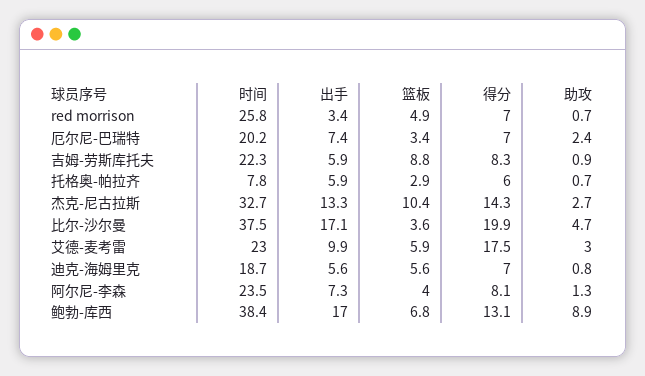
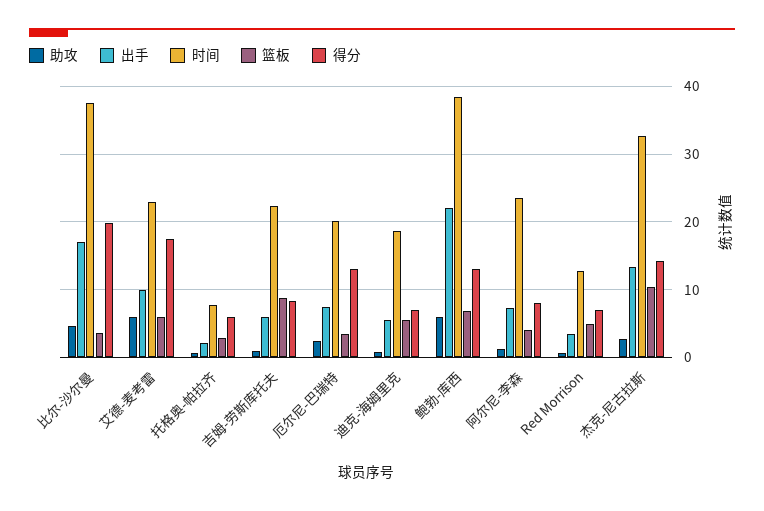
  {
    "时间": {
-     "red morrison": 25.8,
+     "red morrison": 13,
      "厄尔尼-巴瑞特": 20.2,
      "吉姆-劳斯库托夫": 22.3,
      "托格奥-帕拉齐": 7.8,
      "杰克-尼古拉斯": 32.7,
      "比尔-沙尔曼": 37.5,
      "艾德-麦考雷": 23,
      "迪克-海姆里克": 18.7,
      "阿尔尼-李森": 23.5,
      "鲍勃-库西": 38.4
    },
    "出手": {
      "red morrison": 3.4,
      "厄尔尼-巴瑞特": 7.4,
      "吉姆-劳斯库托夫": 5.9,
-     "托格奥-帕拉齐": 5.9,
+     "托格奥-帕拉齐": 2,
      "杰克-尼古拉斯": 13.3,
      "比尔-沙尔曼": 17.1,
      "艾德-麦考雷": 9.9,
      "迪克-海姆里克": 5.6,
      "阿尔尼-李森": 7.3,
-     "鲍勃-库西": 17
+     "鲍勃-库西": 22
    },
    "篮板": {
      "red morrison": 4.9,
      "厄尔尼-巴瑞特": 3.4,
      "吉姆-劳斯库托夫": 8.8,
      "托格奥-帕拉齐": 2.9,
      "杰克-尼古拉斯": 10.4,
      "比尔-沙尔曼": 3.6,
      "艾德-麦考雷": 5.9,
      "迪克-海姆里克": 5.6,
      "阿尔尼-李森": 4,
      "鲍勃-库西": 6.8
    },
    "得分": {
      "red morrison": 7,
-     "厄尔尼-巴瑞特": 7,
+     "厄尔尼-巴瑞特": 13,
      "吉姆-劳斯库托夫": 8.3,
      "托格奥-帕拉齐": 6,
      "杰克-尼古拉斯": 14.3,
      "比尔-沙尔曼": 19.9,
      "艾德-麦考雷": 17.5,
      "迪克-海姆里克": 7,
      "阿尔尼-李森": 8.1,
      "鲍勃-库西": 13.1
    },
    "助攻": {
      "red morrison": 0.7,
      "厄尔尼-巴瑞特": 2.4,
      "吉姆-劳斯库托夫": 0.9,
      "托格奥-帕拉齐": 0.7,
      "杰克-尼古拉斯": 2.7,
      "比尔-沙尔曼": 4.7,
-     "艾德-麦考雷": 3,
+     "艾德-麦考雷": 6,
      "迪克-海姆里克": 0.8,
      "阿尔尼-李森": 1.3,
-     "鲍勃-库西": 8.9
+     "鲍勃-库西": 6
    }
  }

